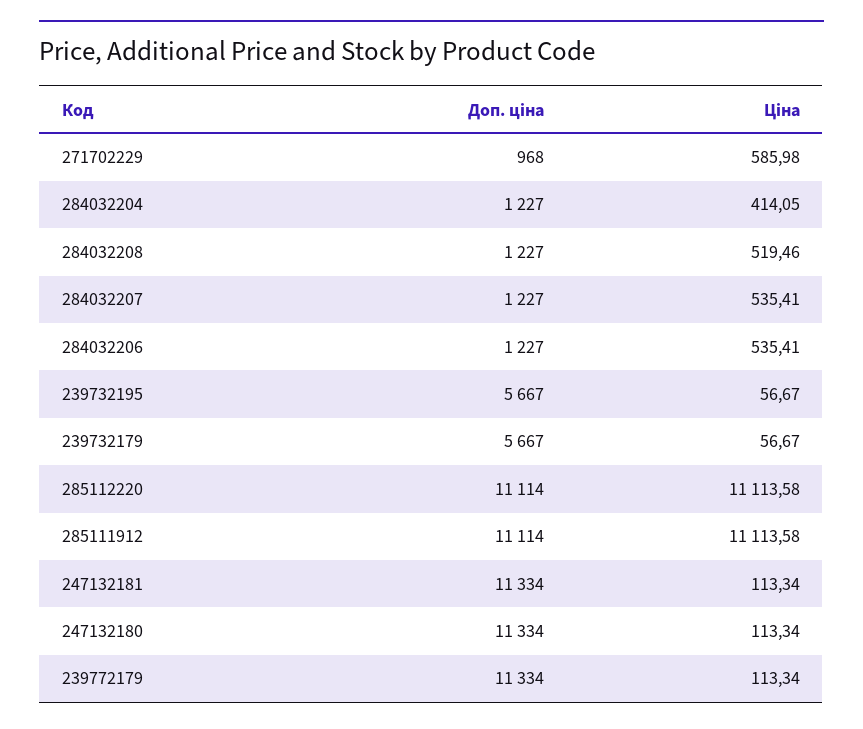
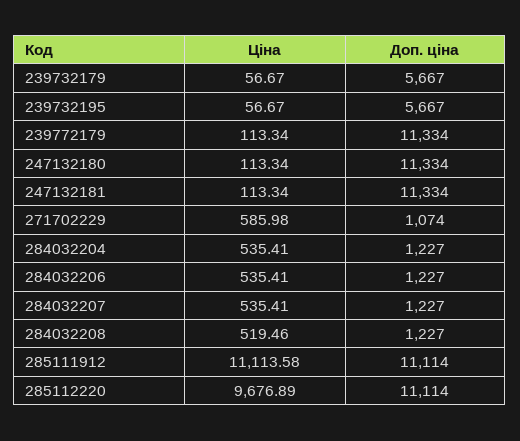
  {
    "Доп. ціна": {
-     "271702229": 968,
+     "271702229": 1074,
      "284032204": 1227,
      "284032208": 1227,
      "284032207": 1227,
      "284032206": 1227,
      "239732195": 5667,
      "239732179": 5667,
      "285112220": 11114,
      "285111912": 11114,
      "247132181": 11334,
      "247132180": 11334,
      "239772179": 11334
    },
    "Ціна": {
      "271702229": 585.98,
-     "284032204": 414.05,
+     "284032204": 535.41,
      "284032208": 519.46,
      "284032207": 535.41,
      "284032206": 535.41,
      "239732195": 56.67,
      "239732179": 56.67,
-     "285112220": 11113.58,
+     "285112220": 9676.89,
      "285111912": 11113.58,
      "247132181": 113.34,
      "247132180": 113.34,
      "239772179": 113.34
    }
  }

